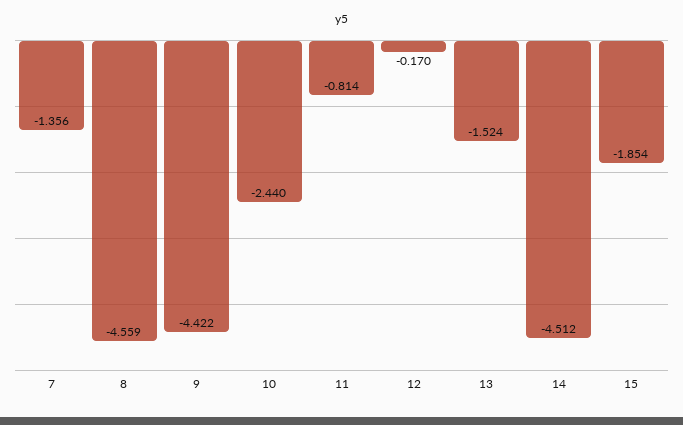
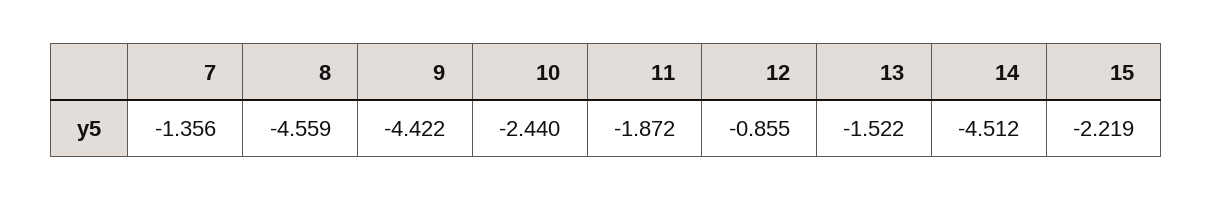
  {
    "7": -1.356,
    "8": -4.559,
    "9": -4.422,
    "10": -2.44,
-   "11": -0.814,
+   "11": -1.872,
-   "12": -0.17,
+   "12": -0.855,
-   "13": -1.524,
+   "13": -1.522,
    "14": -4.512,
-   "15": -1.854
+   "15": -2.219
  }

